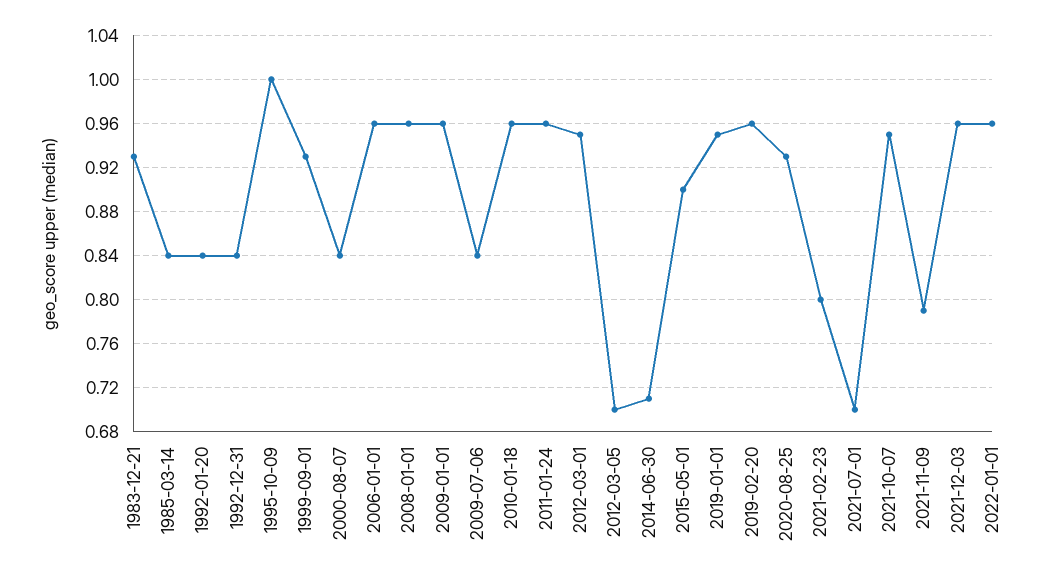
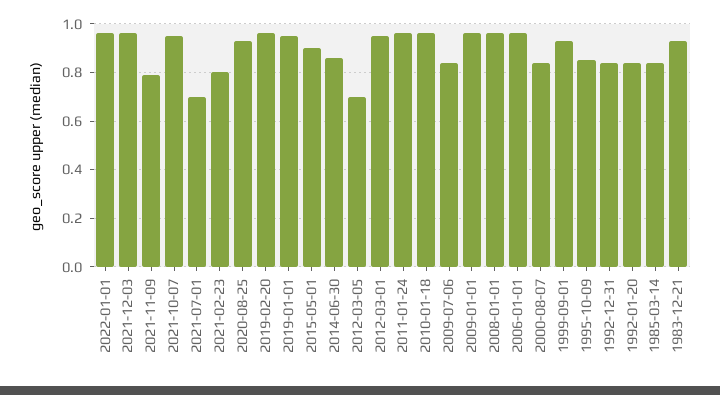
  {
    "1983-12-21": 0.93,
    "1985-03-14": 0.84,
    "1992-01-20": 0.84,
    "1992-12-31": 0.84,
-   "1995-10-09": 1,
+   "1995-10-09": 0.85,
    "1999-09-01": 0.93,
    "2000-08-07": 0.84,
    "2006-01-01": 0.96,
    "2008-01-01": 0.96,
    "2009-01-01": 0.96,
    "2009-07-06": 0.84,
    "2010-01-18": 0.96,
    "2011-01-24": 0.96,
    "2012-03-01": 0.95,
    "2012-03-05": 0.7,
-   "2014-06-30": 0.71,
+   "2014-06-30": 0.85,
    "2015-05-01": 0.9,
    "2019-01-01": 0.95,
    "2019-02-20": 0.96,
    "2020-08-25": 0.93,
    "2021-02-23": 0.8,
    "2021-07-01": 0.7,
    "2021-10-07": 0.95,
    "2021-11-09": 0.79,
    "2021-12-03": 0.96,
    "2022-01-01": 0.96
  }

